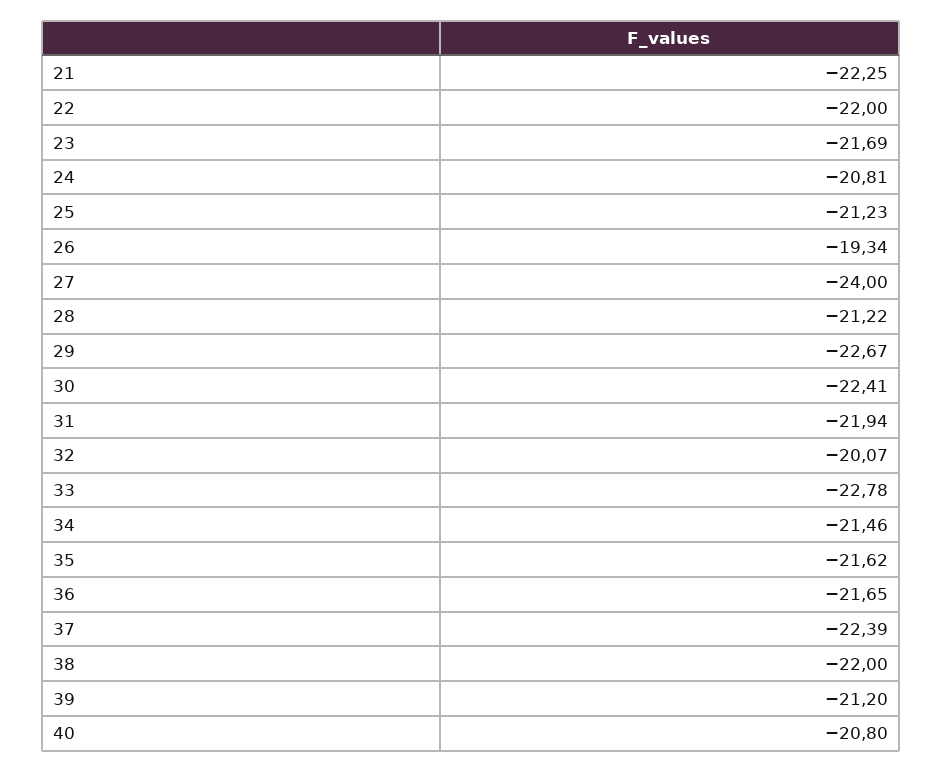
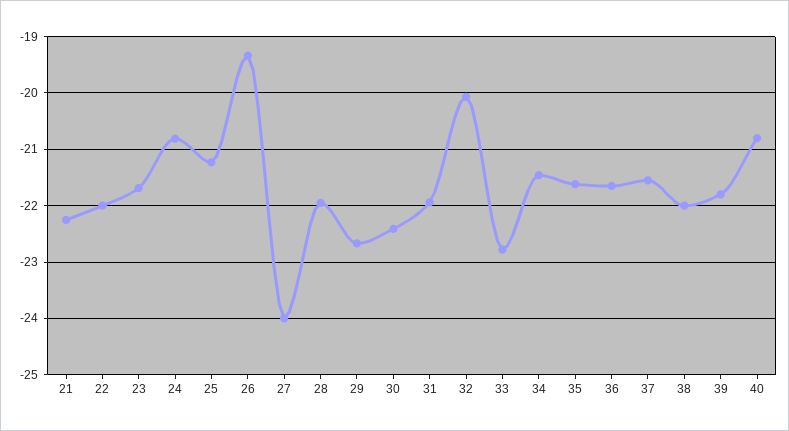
  {
    "21": -22.25,
    "22": -22,
    "23": -21.69,
    "24": -20.81,
    "25": -21.23,
    "26": -19.34,
    "27": -24,
-   "28": -21.22,
+   "28": -22,
    "29": -22.67,
    "30": -22.41,
    "31": -21.94,
    "32": -20.07,
    "33": -22.78,
    "34": -21.46,
    "35": -21.62,
    "36": -21.65,
-   "37": -22.39,
+   "37": -21.6,
    "38": -22,
-   "39": -21.2,
+   "39": -21.8,
    "40": -20.8
  }

